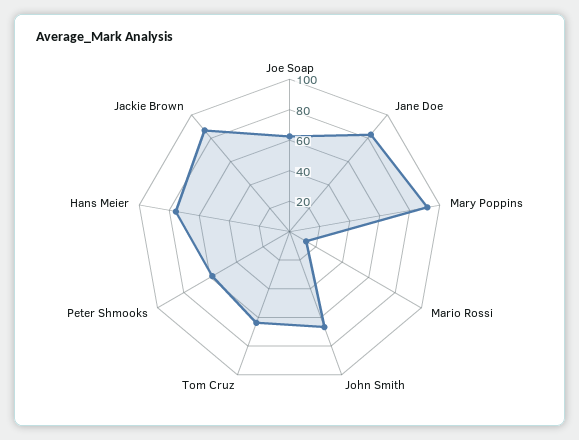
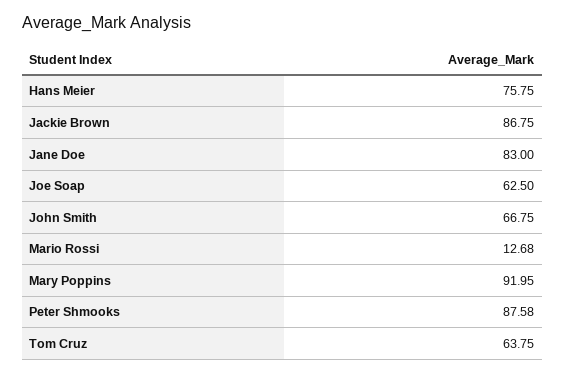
  {
    "Joe Soap": 62.5,
    "Jane Doe": 83,
    "Mary Poppins": 91.95,
    "Mario Rossi": 12.68,
    "John Smith": 66.75,
    "Tom Cruz": 63.75,
-   "Peter Shmooks": 60,
+   "Peter Shmooks": 87.58,
    "Hans Meier": 75.75,
    "Jackie Brown": 86.75
  }

